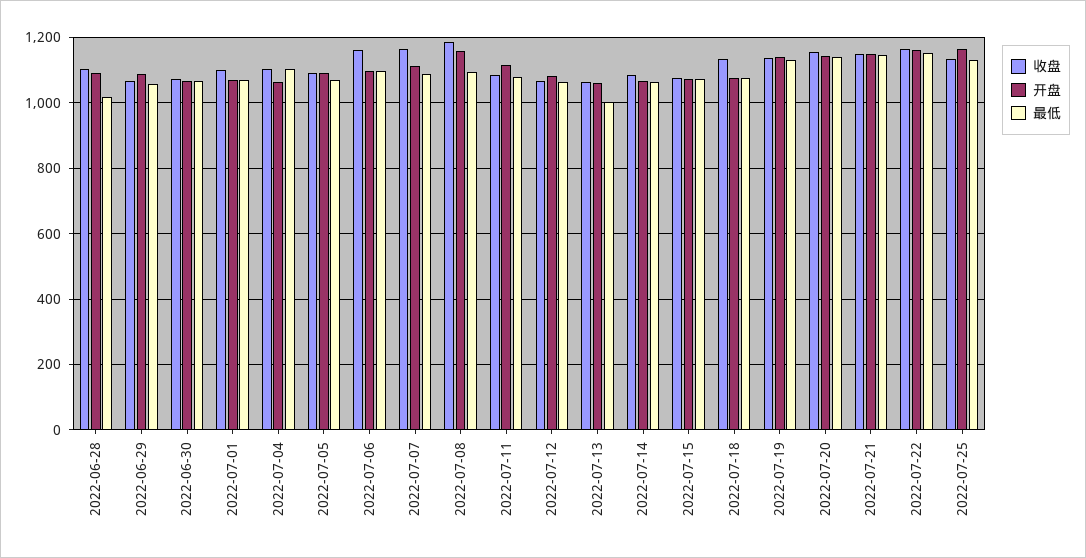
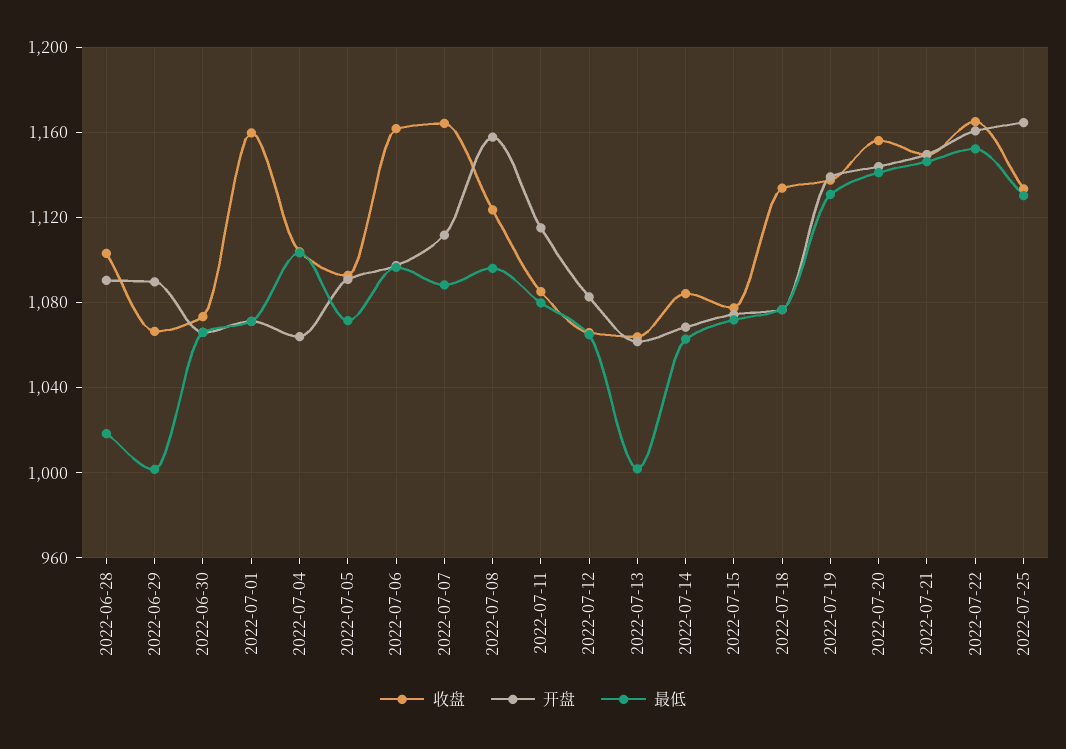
  {
    "收盘": {
      "2022-06-28": 1105,
      "2022-06-29": 1065,
      "2022-06-30": 1075,
-     "2022-07-01": 1100,
+     "2022-07-01": 1160,
      "2022-07-04": 1105,
      "2022-07-05": 1095,
      "2022-07-06": 1160,
      "2022-07-07": 1165,
-     "2022-07-08": 1180,
+     "2022-07-08": 1125,
      "2022-07-11": 1085,
      "2022-07-12": 1065,
      "2022-07-13": 1065,
      "2022-07-14": 1085,
      "2022-07-15": 1075,
      "2022-07-18": 1135,
      "2022-07-19": 1140,
      "2022-07-20": 1155,
      "2022-07-21": 1150,
      "2022-07-22": 1165,
      "2022-07-25": 1135
    },
    "开盘": {
      "2022-06-28": 1090,
      "2022-06-29": 1090,
      "2022-06-30": 1065,
      "2022-07-01": 1070,
      "2022-07-04": 1065,
      "2022-07-05": 1090,
      "2022-07-06": 1095,
      "2022-07-07": 1110,
      "2022-07-08": 1160,
      "2022-07-11": 1115,
      "2022-07-12": 1085,
      "2022-07-13": 1060,
      "2022-07-14": 1070,
      "2022-07-15": 1075,
      "2022-07-18": 1075,
      "2022-07-19": 1140,
      "2022-07-20": 1145,
      "2022-07-21": 1150,
      "2022-07-22": 1160,
      "2022-07-25": 1165
    },
    "最低": {
      "2022-06-28": 1020,
-     "2022-06-29": 1060,
+     "2022-06-29": 1000,
      "2022-06-30": 1065,
      "2022-07-01": 1070,
      "2022-07-04": 1105,
      "2022-07-05": 1070,
      "2022-07-06": 1095,
      "2022-07-07": 1090,
      "2022-07-08": 1095,
      "2022-07-11": 1080,
      "2022-07-12": 1065,
      "2022-07-13": 1000,
      "2022-07-14": 1065,
      "2022-07-15": 1070,
      "2022-07-18": 1075,
      "2022-07-19": 1130,
      "2022-07-20": 1140,
      "2022-07-21": 1145,
      "2022-07-22": 1150,
      "2022-07-25": 1130
    }
  }

